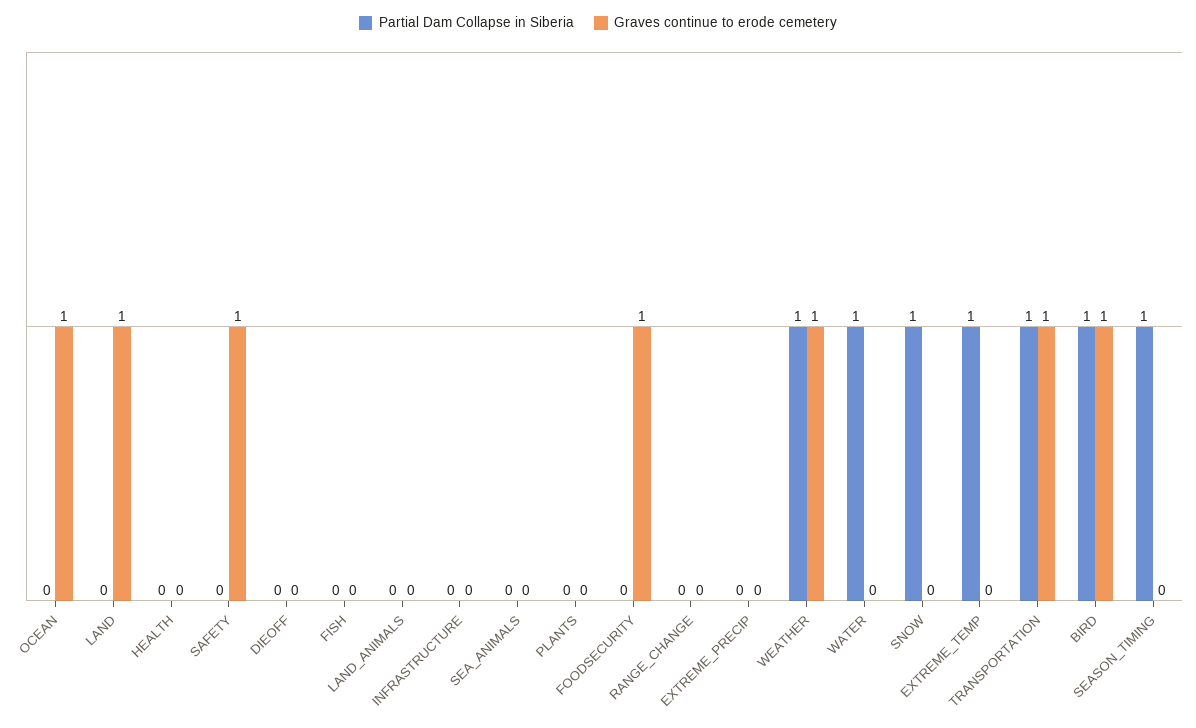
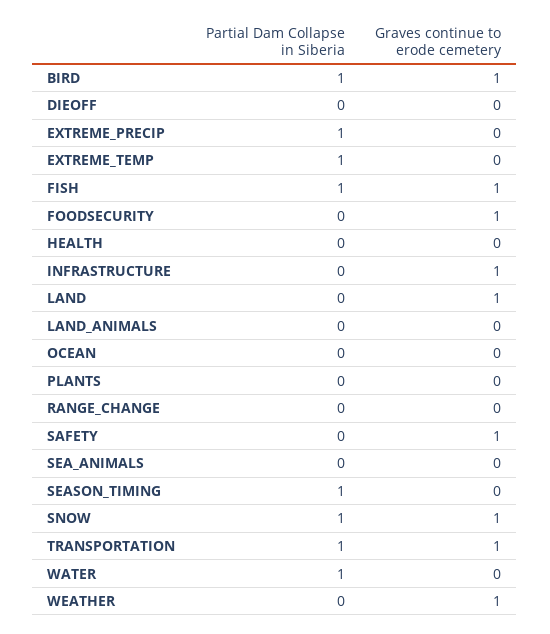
  {
    "Partial Dam Collapse in Siberia": {
      "OCEAN": 0,
      "LAND": 0,
      "HEALTH": 0,
      "SAFETY": 0,
      "DIEOFF": 0,
-     "FISH": 0,
+     "FISH": 1,
      "LAND_ANIMALS": 0,
      "INFRASTRUCTURE": 0,
      "SEA_ANIMALS": 0,
      "PLANTS": 0,
      "FOODSECURITY": 0,
      "RANGE_CHANGE": 0,
-     "EXTREME_PRECIP": 0,
+     "EXTREME_PRECIP": 1,
-     "WEATHER": 1,
+     "WEATHER": 0,
      "WATER": 1,
      "SNOW": 1,
      "EXTREME_TEMP": 1,
      "TRANSPORTATION": 1,
      "BIRD": 1,
      "SEASON_TIMING": 1
    },
    "Graves continue to erode cemetery": {
-     "OCEAN": 1,
+     "OCEAN": 0,
      "LAND": 1,
      "HEALTH": 0,
      "SAFETY": 1,
      "DIEOFF": 0,
-     "FISH": 0,
+     "FISH": 1,
      "LAND_ANIMALS": 0,
-     "INFRASTRUCTURE": 0,
+     "INFRASTRUCTURE": 1,
      "SEA_ANIMALS": 0,
      "PLANTS": 0,
      "FOODSECURITY": 1,
      "RANGE_CHANGE": 0,
      "EXTREME_PRECIP": 0,
      "WEATHER": 1,
      "WATER": 0,
-     "SNOW": 0,
+     "SNOW": 1,
      "EXTREME_TEMP": 0,
      "TRANSPORTATION": 1,
      "BIRD": 1,
      "SEASON_TIMING": 0
    }
  }

